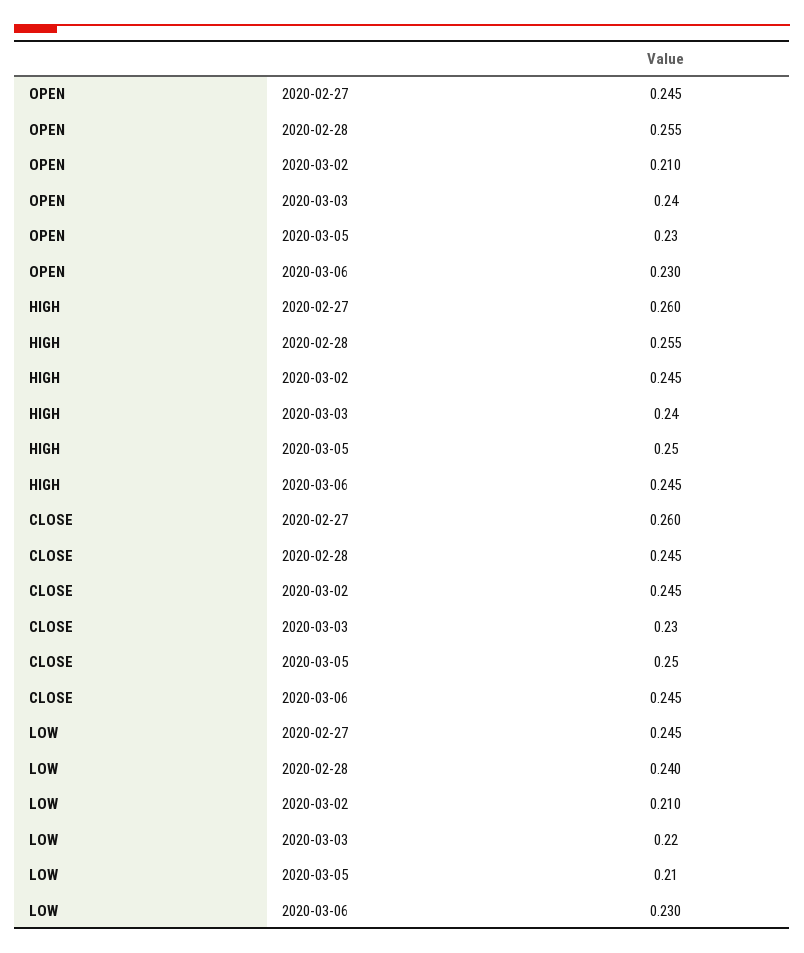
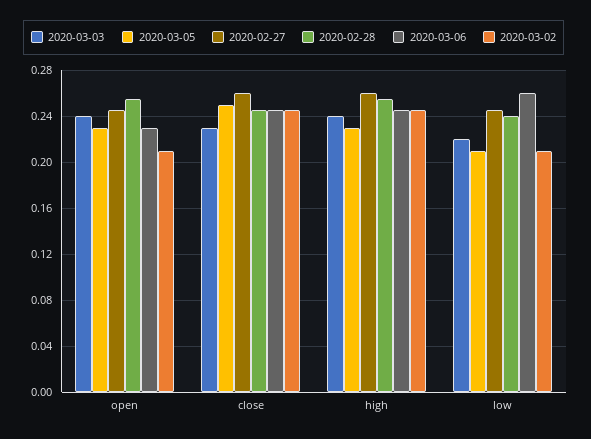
  {
    "2020-02-27": {
      "OPEN": 0.245,
      "HIGH": 0.26,
      "CLOSE": 0.26,
      "LOW": 0.245
    },
    "2020-02-28": {
      "OPEN": 0.255,
      "HIGH": 0.255,
      "CLOSE": 0.245,
      "LOW": 0.24
    },
    "2020-03-02": {
      "OPEN": 0.21,
      "HIGH": 0.245,
      "CLOSE": 0.245,
      "LOW": 0.21
    },
    "2020-03-03": {
      "OPEN": 0.24,
      "HIGH": 0.24,
      "CLOSE": 0.23,
      "LOW": 0.22
    },
    "2020-03-05": {
      "OPEN": 0.23,
-     "HIGH": 0.25,
+     "HIGH": 0.23,
      "CLOSE": 0.25,
      "LOW": 0.21
    },
    "2020-03-06": {
      "OPEN": 0.23,
      "HIGH": 0.245,
      "CLOSE": 0.245,
-     "LOW": 0.23
+     "LOW": 0.26
    }
  }

